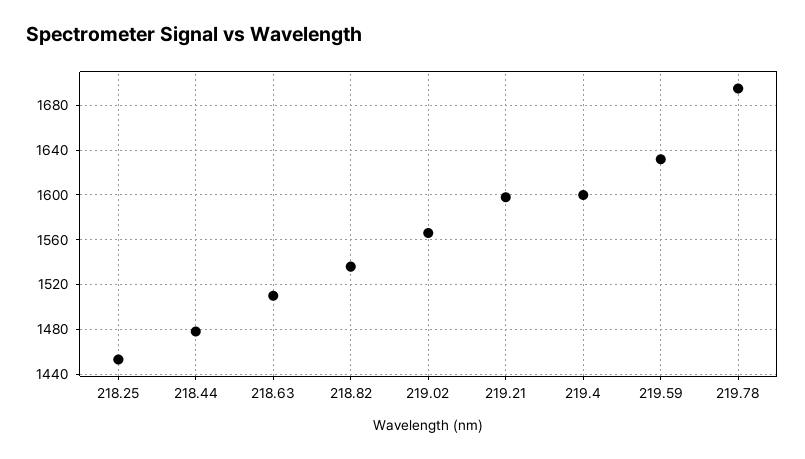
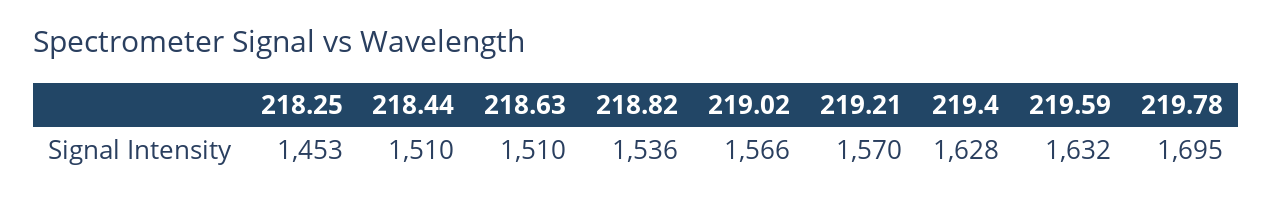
  {
    "218.25": 1453,
-   "218.44": 1480,
+   "218.44": 1510,
    "218.63": 1510,
    "218.82": 1536,
    "219.02": 1566,
-   "219.21": 1600,
+   "219.21": 1570,
-   "219.4": 1600,
+   "219.4": 1628,
    "219.59": 1632,
    "219.78": 1695
  }

